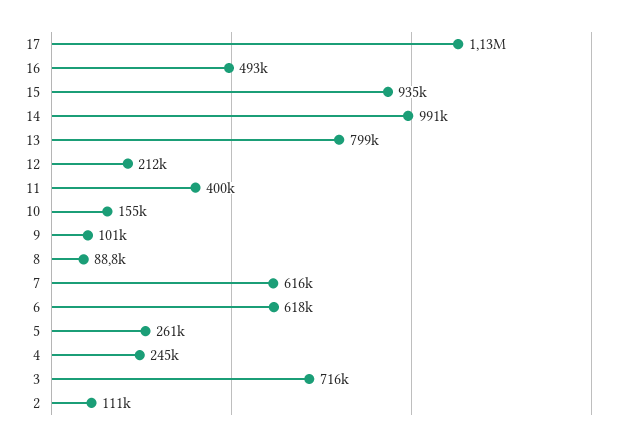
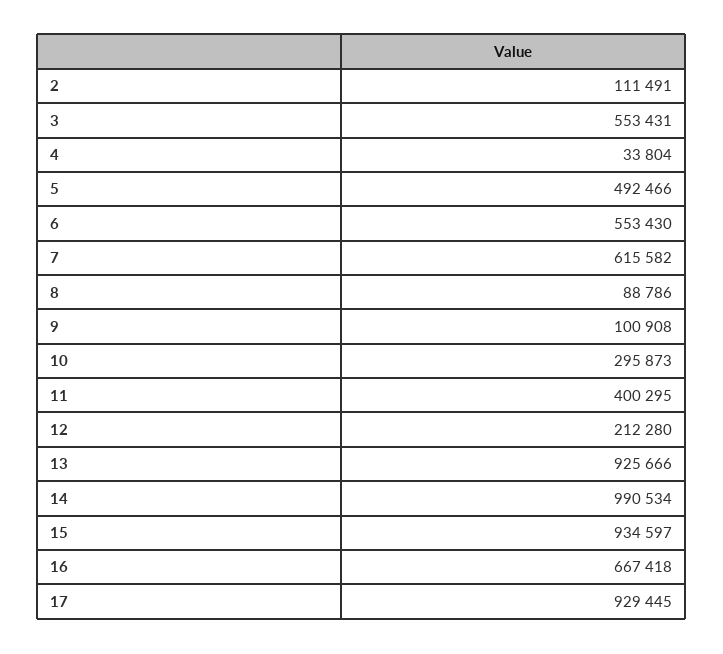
  {
-   "17": 1130000,
+   "17": 929445,
-   "16": 493000,
+   "16": 667418,
    "15": 934597,
    "14": 990534,
-   "13": 799000,
+   "13": 925666,
    "12": 212280,
    "11": 400295,
-   "10": 155000,
+   "10": 295873,
    "9": 100908,
    "8": 88786,
    "7": 615582,
-   "6": 618000,
+   "6": 553430,
-   "5": 261000,
+   "5": 492466,
-   "4": 245000,
+   "4": 33804,
-   "3": 716000,
+   "3": 553431,
    "2": 111491
  }

